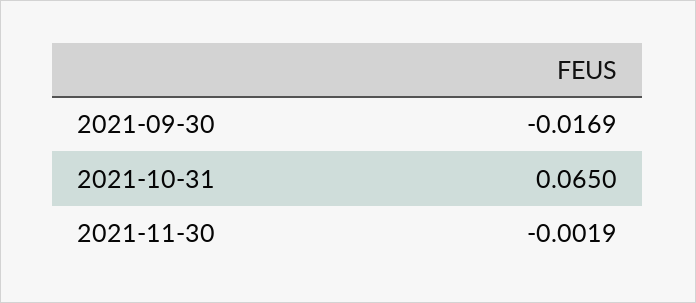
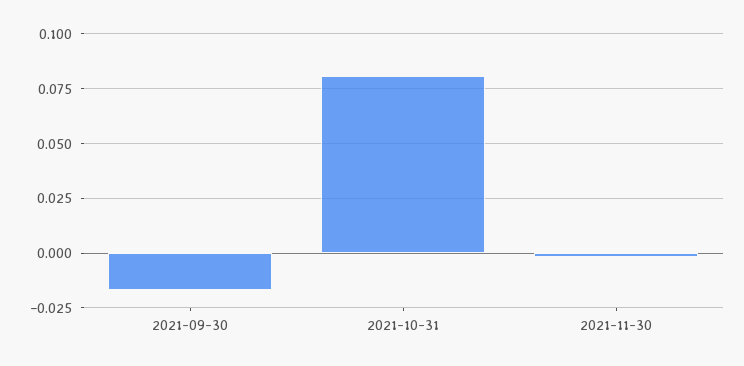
  {
    "2021-09-30": -0.0169,
-   "2021-10-31": 0.065,
+   "2021-10-31": 0.08,
    "2021-11-30": -0.0019
  }

